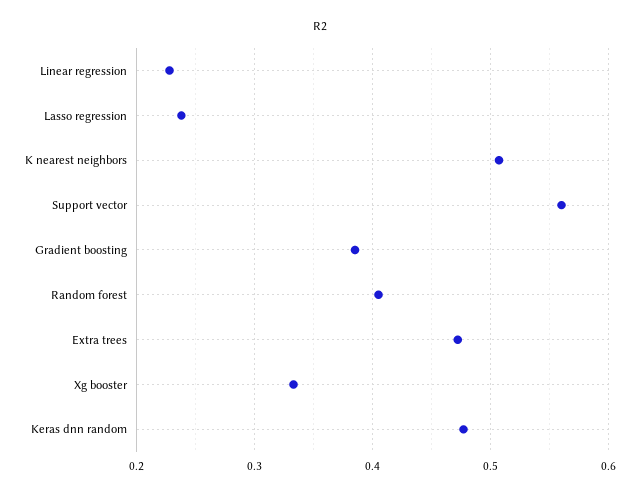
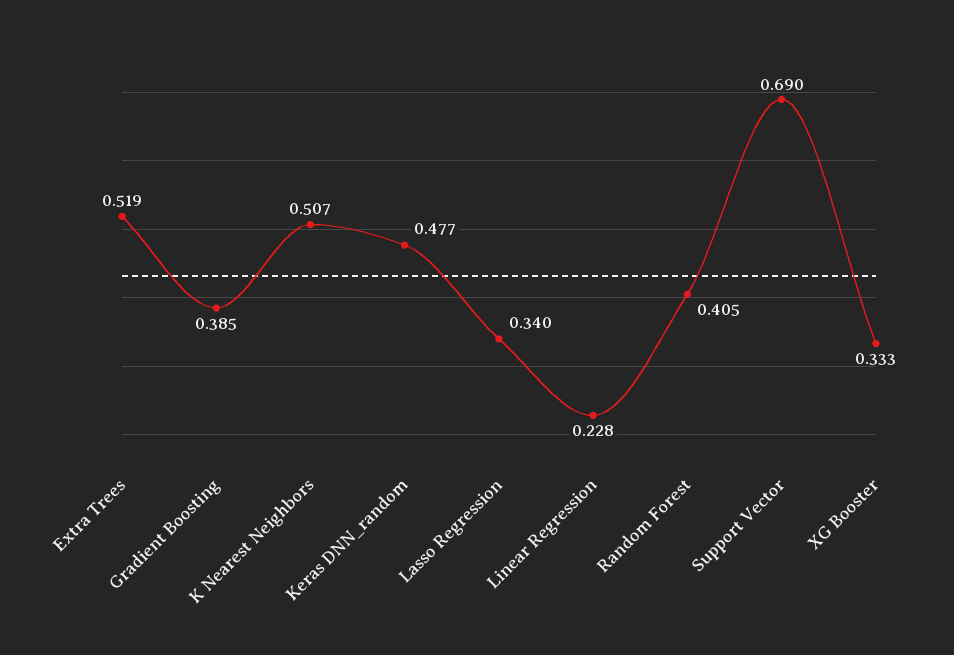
  {
    "Linear regression": 0.228,
-   "Lasso regression": 0.24,
+   "Lasso regression": 0.34,
    "K nearest neighbors": 0.507,
-   "Support vector": 0.56,
+   "Support vector": 0.69,
    "Gradient boosting": 0.385,
    "Random forest": 0.405,
-   "Extra trees": 0.47,
+   "Extra trees": 0.519,
    "Xg booster": 0.333,
    "Keras dnn random": 0.477
  }

